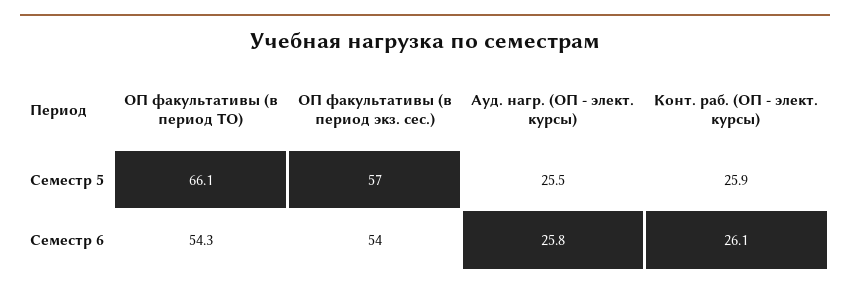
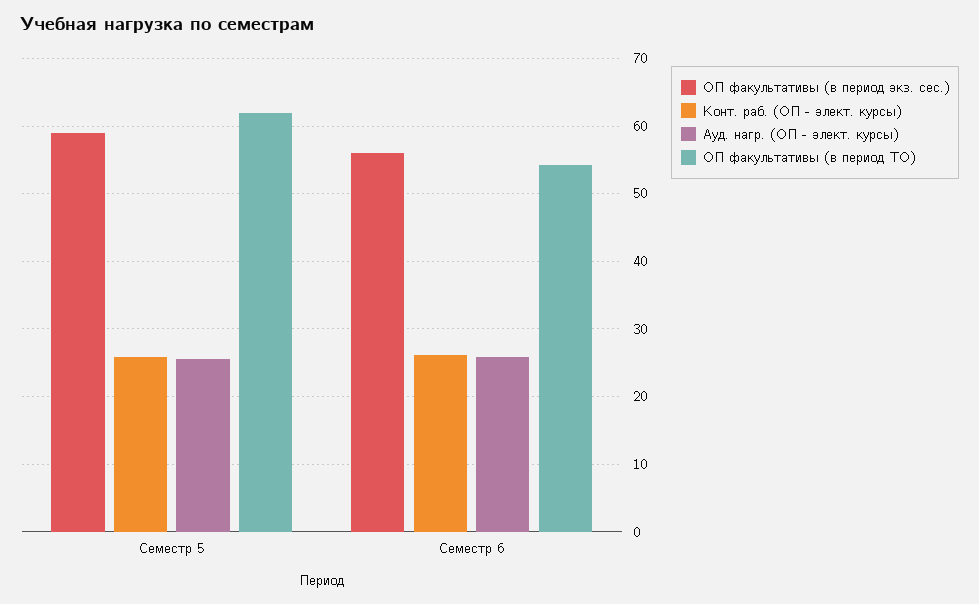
  {
    "ОП факультативы (в период ТО)": {
-     "Семестр 5": 66.1,
+     "Семестр 5": 62,
      "Семестр 6": 54.3
    },
    "ОП факультативы (в период экз. сес.)": {
-     "Семестр 5": 57,
+     "Семестр 5": 59,
-     "Семестр 6": 54
+     "Семестр 6": 56
    },
    "Ауд. нагр. (ОП - элект. курсы)": {
      "Семестр 5": 25.5,
      "Семестр 6": 25.8
    },
    "Конт. раб. (ОП - элект. курсы)": {
      "Семестр 5": 25.9,
      "Семестр 6": 26.1
    }
  }

